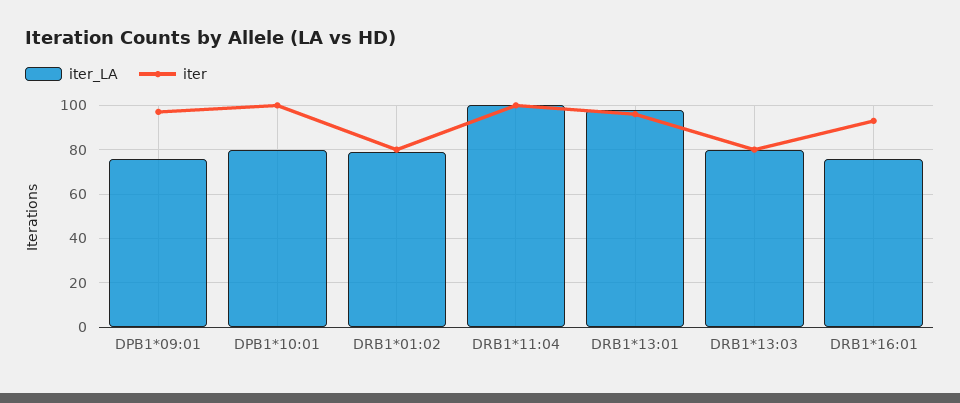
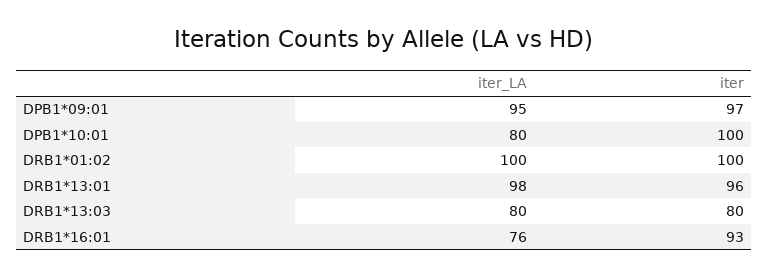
  {
    "iter_LA": {
-     "DPB1*09:01": 75,
+     "DPB1*09:01": 95,
      "DPB1*10:01": 80,
-     "DRB1*01:02": 80,
+     "DRB1*01:02": 100,
-     "DRB1*11:04": 100,
      "DRB1*13:01": 98,
      "DRB1*13:03": 80,
      "DRB1*16:01": 76
    },
    "iter": {
      "DPB1*09:01": 97,
      "DPB1*10:01": 100,
-     "DRB1*01:02": 80,
+     "DRB1*01:02": 100,
-     "DRB1*11:04": 100,
      "DRB1*13:01": 96,
      "DRB1*13:03": 80,
      "DRB1*16:01": 93
    }
  }

